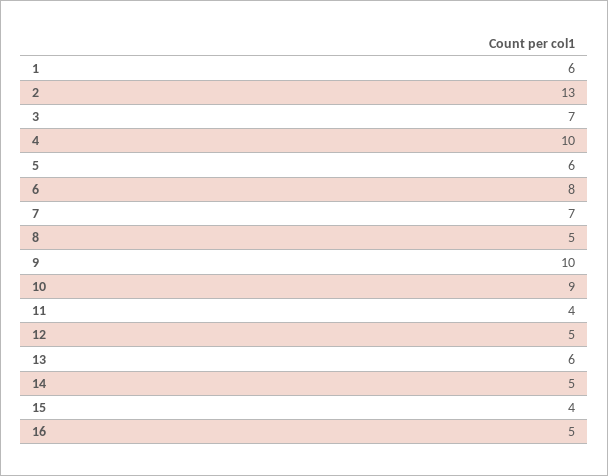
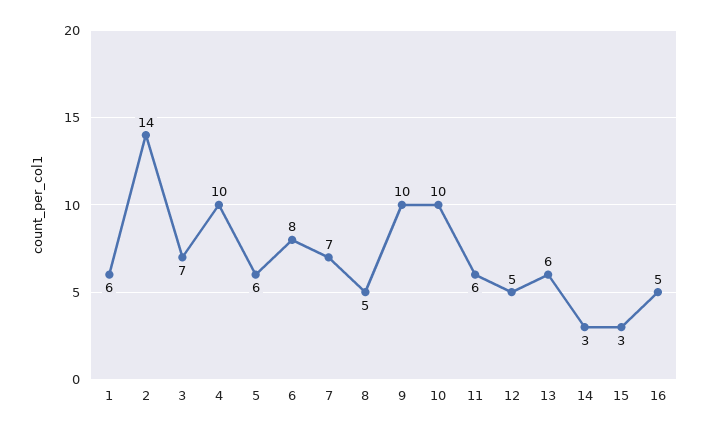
  {
    "1": 6,
-   "2": 13,
+   "2": 14,
    "3": 7,
    "4": 10,
    "5": 6,
    "6": 8,
    "7": 7,
    "8": 5,
    "9": 10,
-   "10": 9,
+   "10": 10,
-   "11": 4,
+   "11": 6,
    "12": 5,
    "13": 6,
-   "14": 5,
+   "14": 3,
-   "15": 4,
+   "15": 3,
    "16": 5
  }

